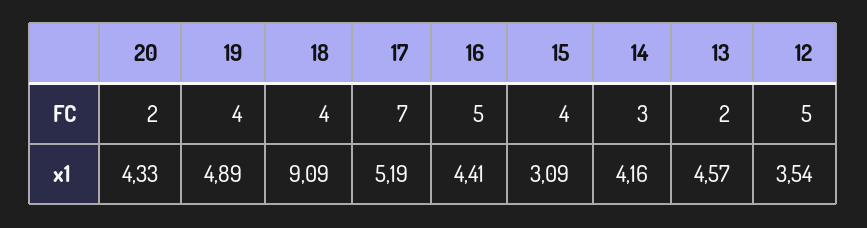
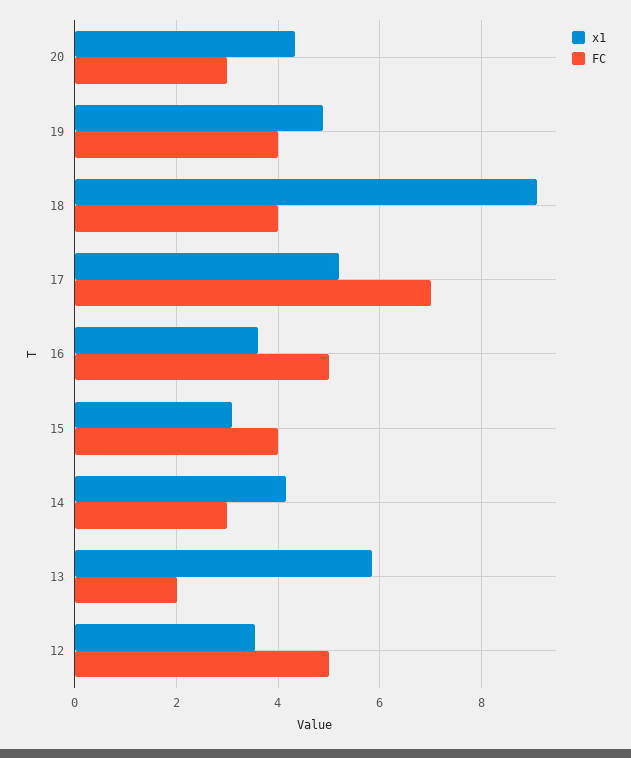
  {
    "FC": {
-     "20": 2,
+     "20": 3,
      "19": 4,
      "18": 4,
      "17": 7,
      "16": 5,
      "15": 4,
      "14": 3,
      "13": 2,
      "12": 5
    },
    "x1": {
      "20": 4.33,
      "19": 4.89,
      "18": 9.09,
      "17": 5.19,
-     "16": 4.41,
+     "16": 3.6,
      "15": 3.09,
      "14": 4.16,
-     "13": 4.57,
+     "13": 5.8,
      "12": 3.54
    }
  }

